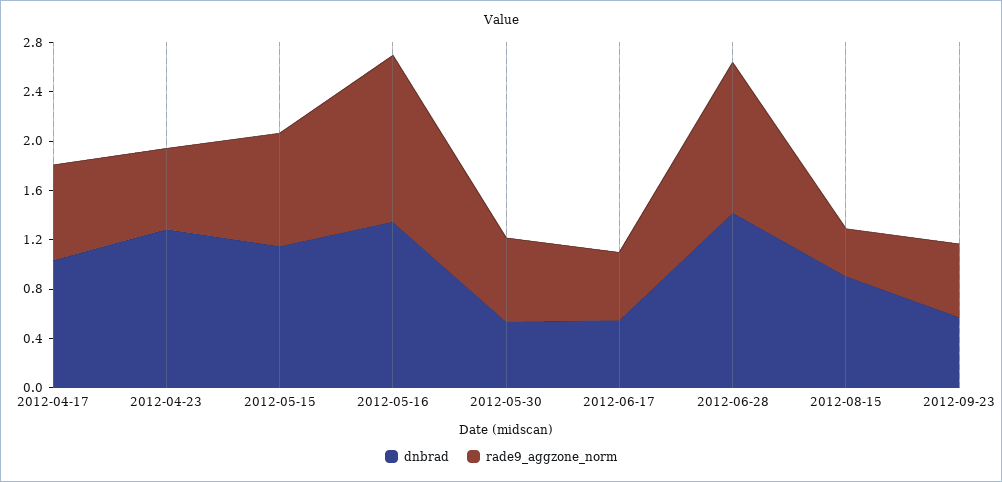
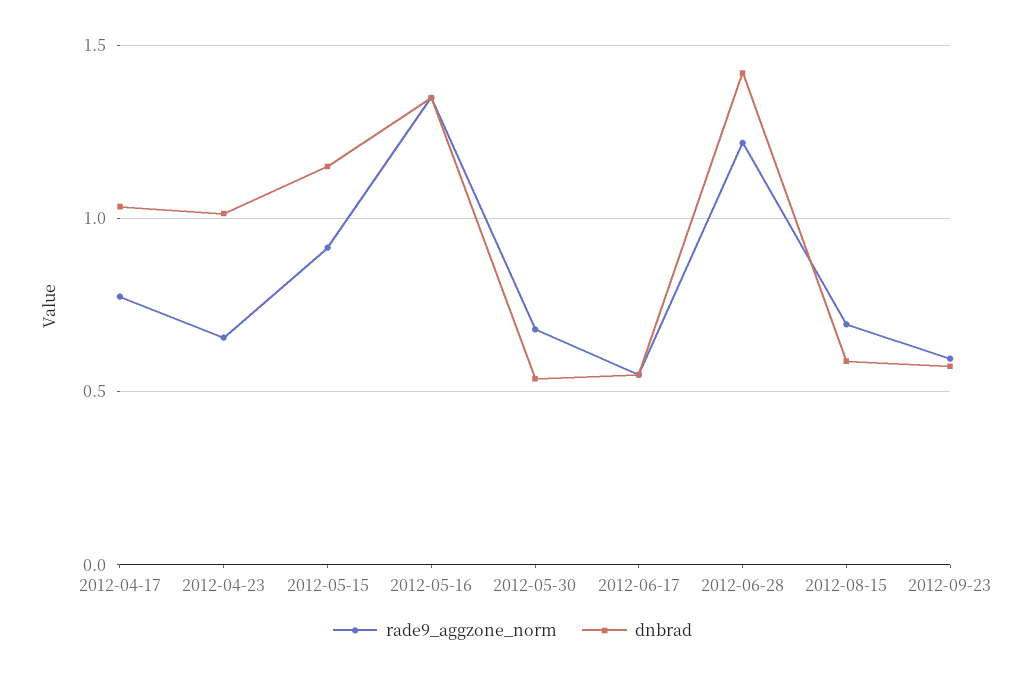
  {
    "dnbrad": {
      "2012-04-17": 1.05,
-     "2012-04-23": 1.3,
+     "2012-04-23": 1,
      "2012-05-15": 1.15,
      "2012-05-16": 1.35,
      "2012-05-30": 0.55,
      "2012-06-17": 0.55,
      "2012-06-28": 1.4,
-     "2012-08-15": 0.9,
+     "2012-08-15": 0.6,
      "2012-09-23": 0.55
    },
    "rade9_aggzone_norm": {
      "2012-04-17": 0.75,
      "2012-04-23": 0.65,
      "2012-05-15": 0.9,
      "2012-05-16": 1.35,
      "2012-05-30": 0.7,
      "2012-06-17": 0.55,
      "2012-06-28": 1.2,
-     "2012-08-15": 0.4,
+     "2012-08-15": 0.7,
      "2012-09-23": 0.6
    }
  }

